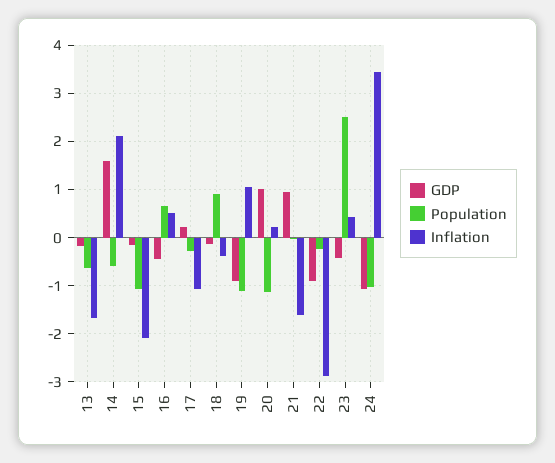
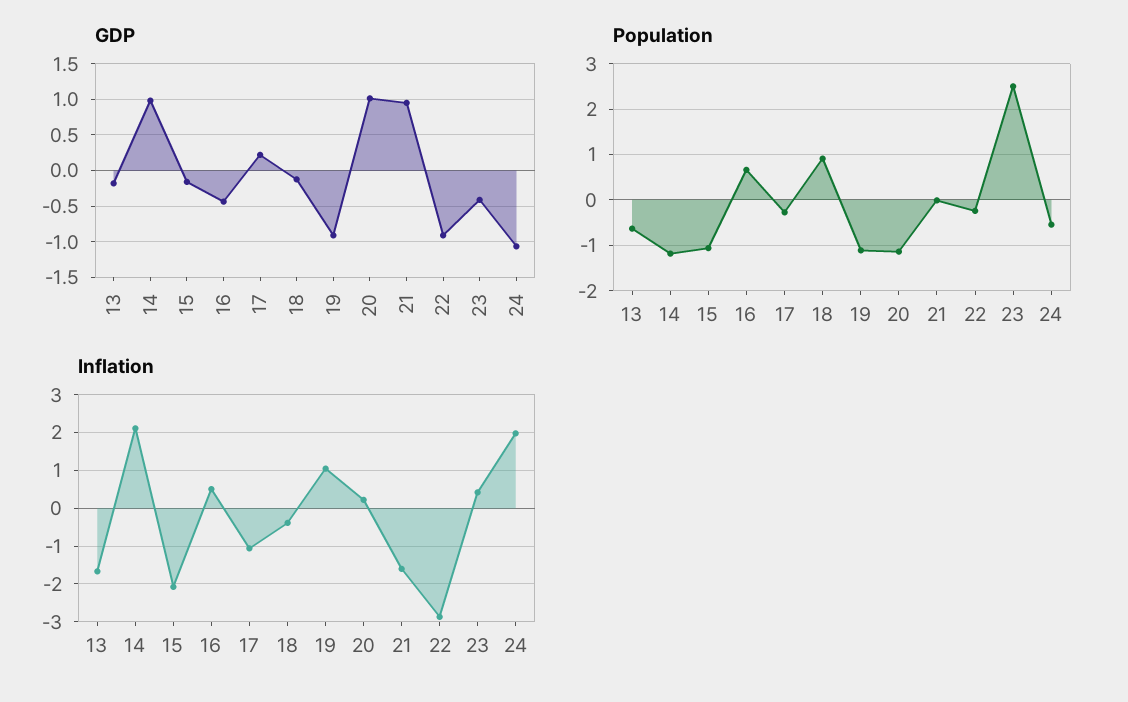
  {
    "GDP": {
      "13": -0.2,
-     "14": 1.6,
+     "14": 1,
      "15": -0.2,
      "16": -0.4,
      "17": 0.2,
      "18": -0.1,
      "19": -0.9,
      "20": 1,
      "21": 1,
      "22": -0.9,
      "23": -0.4,
      "24": -1.1
    },
    "Population": {
      "13": -0.6,
-     "14": -0.6,
+     "14": -1.2,
      "15": -1,
      "16": 0.6,
      "17": -0.2,
      "18": 1,
      "19": -1.2,
      "20": -1.2,
      "21": 0,
      "22": -0.2,
      "23": 2.6,
-     "24": -1
+     "24": -0.6
    },
    "Inflation": {
      "13": -1.6,
      "14": 2.2,
      "15": -2,
      "16": 0.6,
      "17": -1,
      "18": -0.4,
      "19": 1,
      "20": 0.2,
      "21": -1.6,
      "22": -2.8,
      "23": 0.4,
-     "24": 3.4
+     "24": 2
    }
  }

